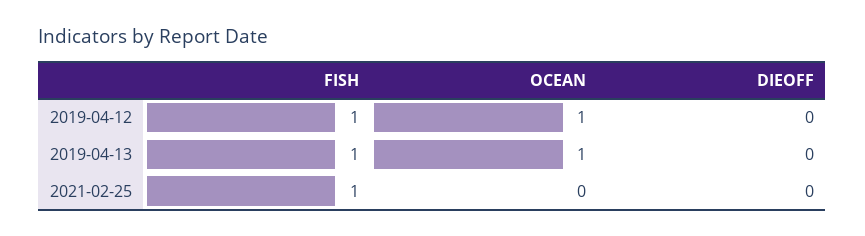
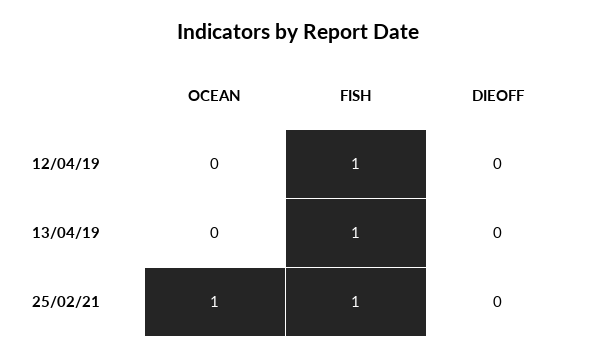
  {
    "FISH": {
      "2019-04-12": 1,
      "2019-04-13": 1,
      "2021-02-25": 1
    },
    "OCEAN": {
-     "2019-04-12": 1,
+     "2019-04-12": 0,
-     "2019-04-13": 1,
+     "2019-04-13": 0,
-     "2021-02-25": 0
+     "2021-02-25": 1
    },
    "DIEOFF": {
      "2019-04-12": 0,
      "2019-04-13": 0,
      "2021-02-25": 0
    }
  }

